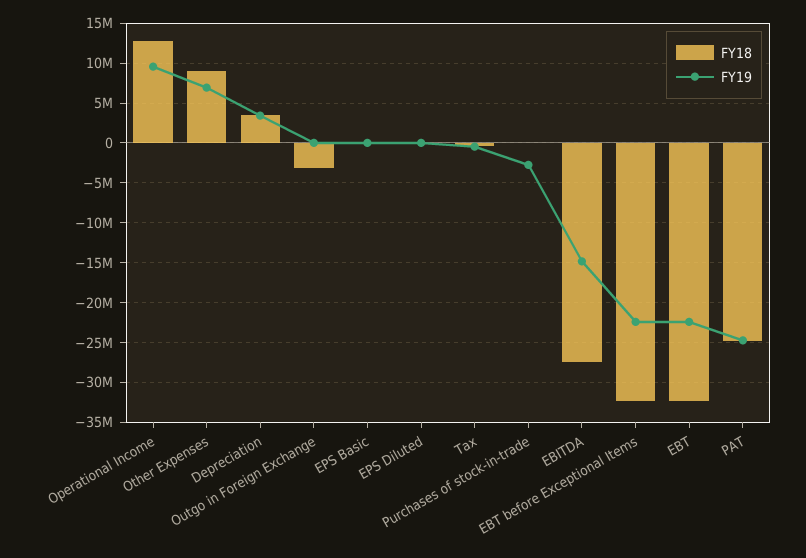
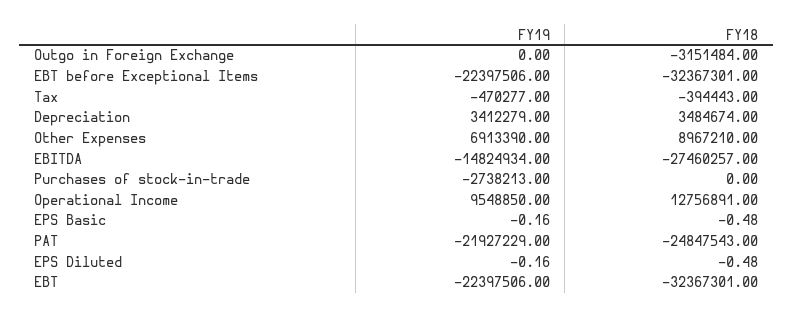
  {
    "FY18": {
      "Operational Income": 12756891,
      "Other Expenses": 8967210,
      "Depreciation": 3484674,
      "Outgo in Foreign Exchange": -3151484,
      "EPS Basic": -0.48,
      "EPS Diluted": -0.48,
      "Tax": -394443,
      "Purchases of stock-in-trade": 0,
      "EBITDA": -27460257,
      "EBT before Exceptional Items": -32367301,
      "EBT": -32367301,
      "PAT": -24847543
    },
    "FY19": {
      "Operational Income": 9548850,
      "Other Expenses": 6913390,
      "Depreciation": 3412279,
      "Outgo in Foreign Exchange": 0,
      "EPS Basic": -0.16,
      "EPS Diluted": -0.16,
      "Tax": -470277,
      "Purchases of stock-in-trade": -2738213,
      "EBITDA": -14824934,
      "EBT before Exceptional Items": -22397506,
      "EBT": -22397506,
-     "PAT": -25000000
+     "PAT": -21927229
    }
  }

